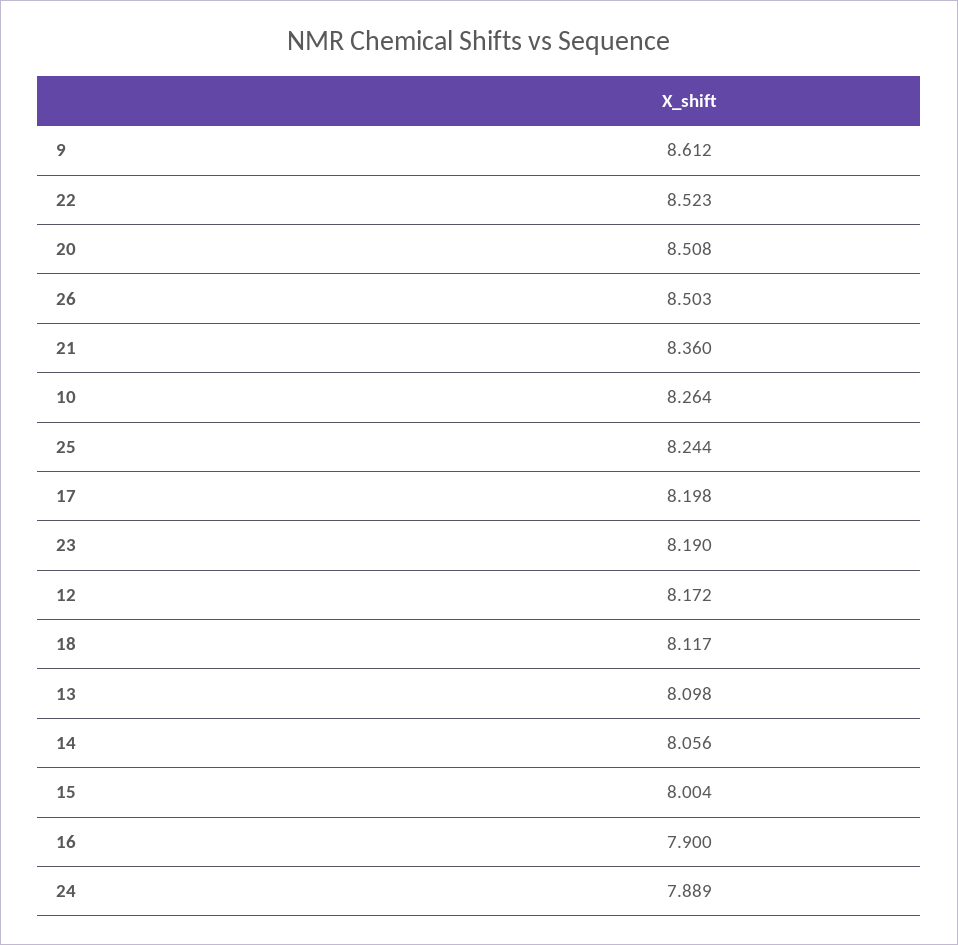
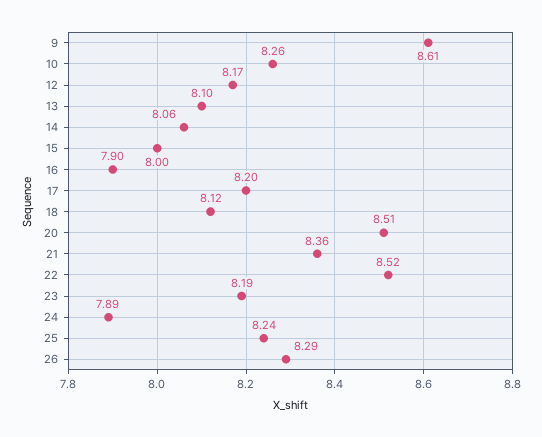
  {
    "9": 8.612,
    "22": 8.523,
    "20": 8.508,
-   "26": 8.503,
+   "26": 8.29,
    "21": 8.36,
    "10": 8.264,
    "25": 8.244,
    "17": 8.198,
    "23": 8.19,
    "12": 8.172,
    "18": 8.117,
    "13": 8.098,
    "14": 8.056,
    "15": 8.004,
    "16": 7.9,
    "24": 7.889
  }

